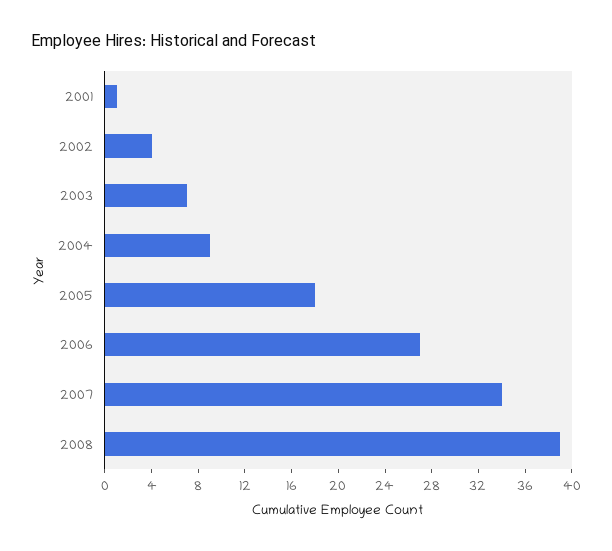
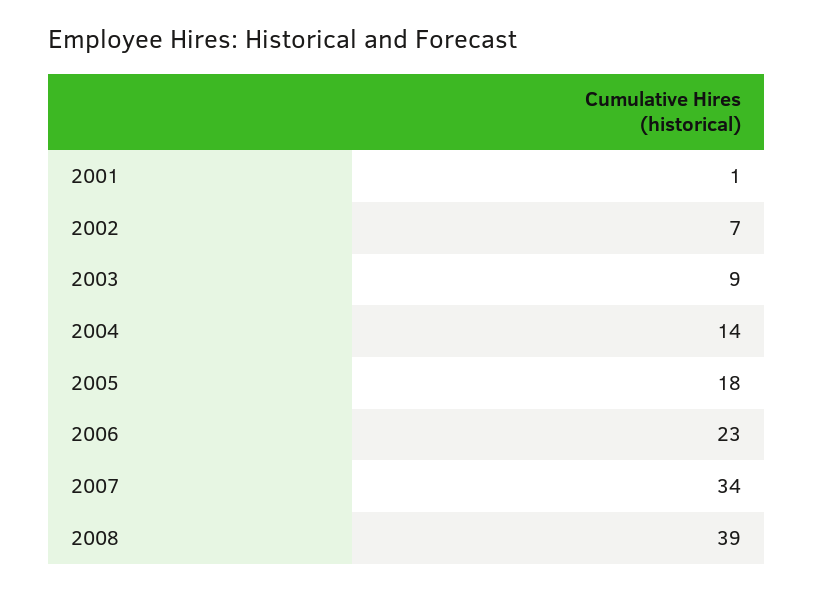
  {
    "2001": 1,
-   "2002": 4,
+   "2002": 7,
-   "2003": 7,
+   "2003": 9,
-   "2004": 9,
+   "2004": 14,
    "2005": 18,
-   "2006": 27,
+   "2006": 23,
    "2007": 34,
    "2008": 39
  }

